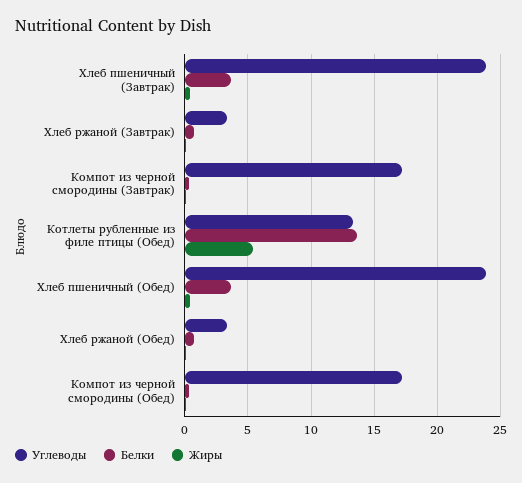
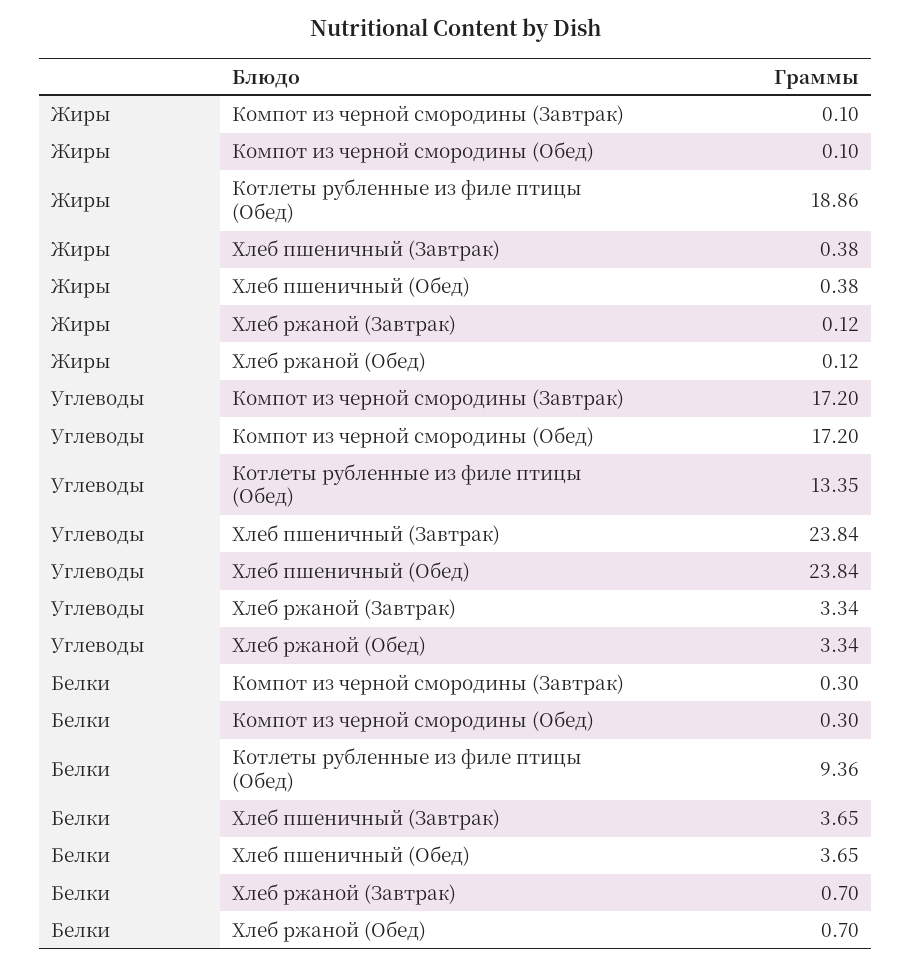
  {
    "Углеводы": {
      "Хлеб пшеничный (Завтрак)": 23.84,
      "Хлеб ржаной (Завтрак)": 3.34,
      "Компот из черной смородины (Завтрак)": 17.2,
      "Котлеты рубленные из филе птицы (Обед)": 13.35,
      "Хлеб пшеничный (Обед)": 23.84,
      "Хлеб ржаной (Обед)": 3.34,
      "Компот из черной смородины (Обед)": 17.2
    },
    "Белки": {
      "Хлеб пшеничный (Завтрак)": 3.65,
      "Хлеб ржаной (Завтрак)": 0.7,
      "Компот из черной смородины (Завтрак)": 0.3,
-     "Котлеты рубленные из филе птицы (Обед)": 13.5,
+     "Котлеты рубленные из филе птицы (Обед)": 9.36,
      "Хлеб пшеничный (Обед)": 3.65,
      "Хлеб ржаной (Обед)": 0.7,
      "Компот из черной смородины (Обед)": 0.3
    },
    "Жиры": {
      "Хлеб пшеничный (Завтрак)": 0.38,
      "Хлеб ржаной (Завтрак)": 0.12,
      "Компот из черной смородины (Завтрак)": 0.1,
-     "Котлеты рубленные из филе птицы (Обед)": 5.5,
+     "Котлеты рубленные из филе птицы (Обед)": 18.86,
      "Хлеб пшеничный (Обед)": 0.38,
      "Хлеб ржаной (Обед)": 0.12,
      "Компот из черной смородины (Обед)": 0.1
    }
  }

